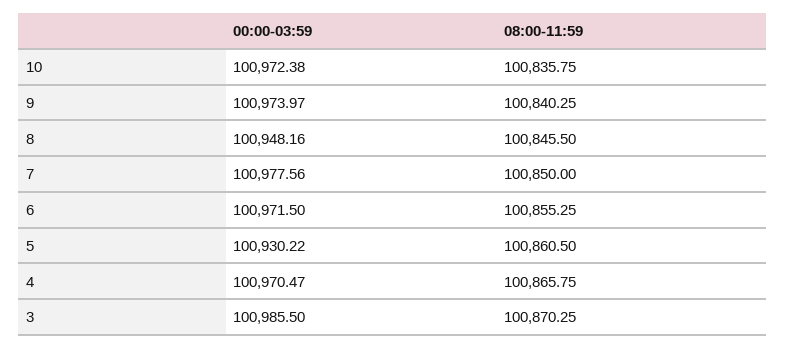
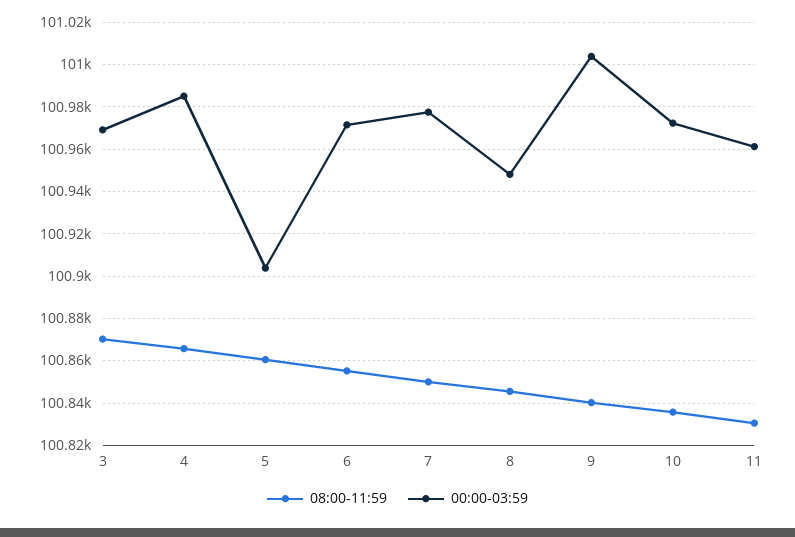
  {
    "00:00-03:59": {
      "10": 100972.38,
-     "9": 100973.97,
+     "9": 101005,
      "8": 100948.16,
      "7": 100977.56,
      "6": 100971.5,
-     "5": 100930.22,
+     "5": 100905,
-     "4": 100970.47,
+     "4": 100985,
-     "3": 100985.5
+     "3": 100970,
+     "11": 100960
    },
    "08:00-11:59": {
      "10": 100835.75,
      "9": 100840.25,
      "8": 100845.5,
      "7": 100850,
      "6": 100855.25,
      "5": 100860.5,
      "4": 100865.75,
-     "3": 100870.25
+     "3": 100870.25,
+     "11": 100830
    }
  }

